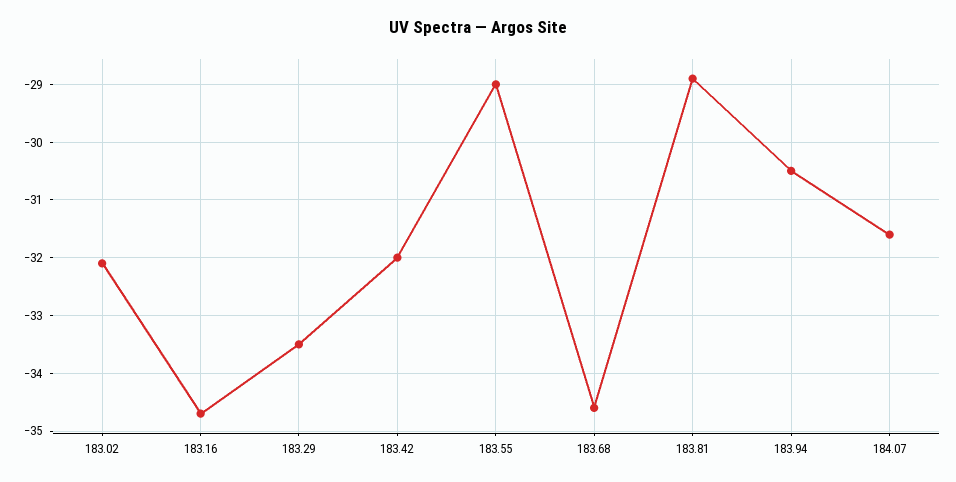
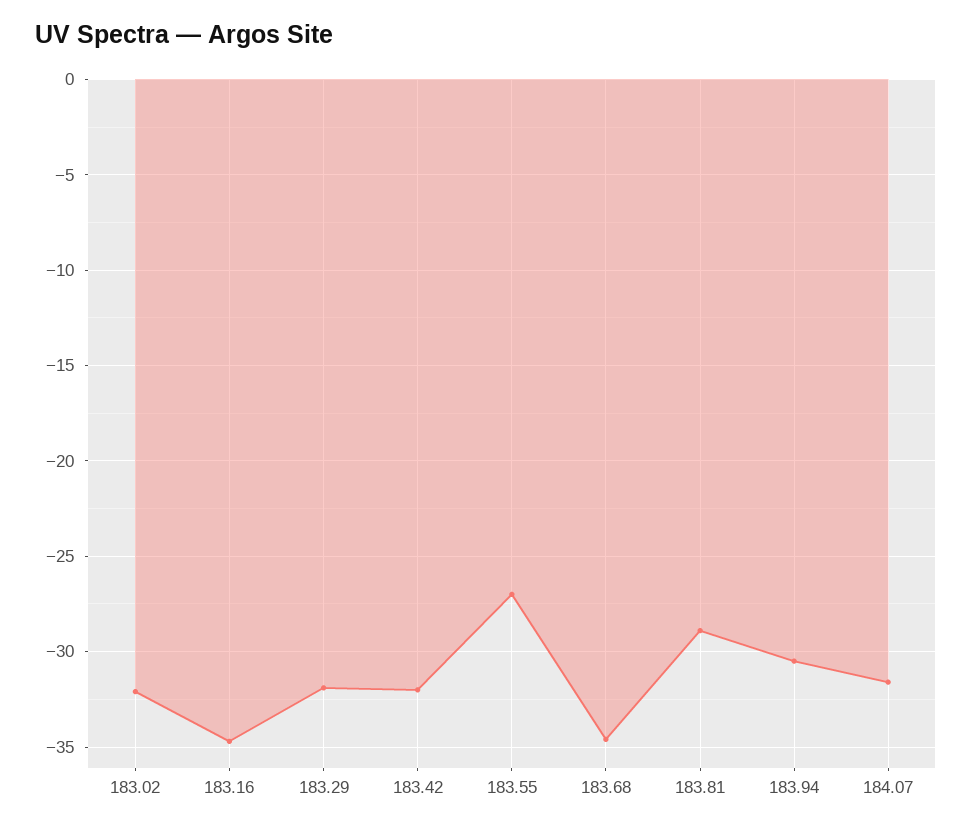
  {
    "183.02": -32,
    "183.16": -34.5,
-   "183.29": -33.5,
+   "183.29": -32,
    "183.42": -32,
-   "183.55": -29,
+   "183.55": -27,
    "183.68": -34.5,
    "183.81": -29,
    "183.94": -30.5,
    "184.07": -31.5
  }

